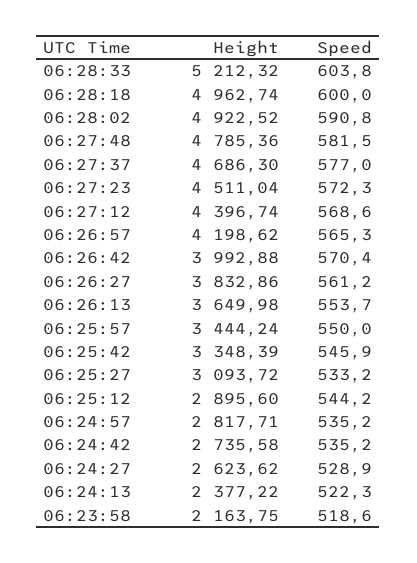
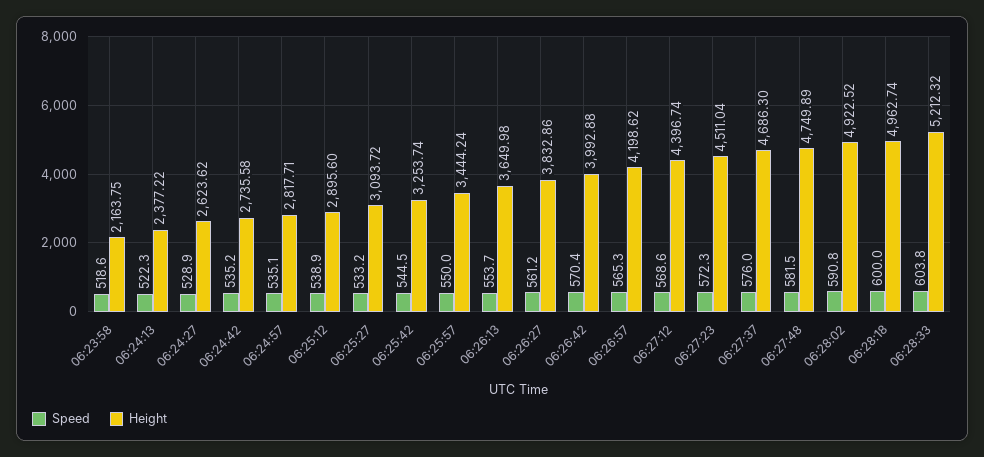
  {
    "Height": {
      "06:28:33": 5212.32,
      "06:28:18": 4962.74,
      "06:28:02": 4922.52,
-     "06:27:48": 4785.36,
+     "06:27:48": 4749.89,
      "06:27:37": 4686.3,
      "06:27:23": 4511.04,
      "06:27:12": 4396.74,
      "06:26:57": 4198.62,
      "06:26:42": 3992.88,
      "06:26:27": 3832.86,
      "06:26:13": 3649.98,
      "06:25:57": 3444.24,
-     "06:25:42": 3348.39,
+     "06:25:42": 3253.74,
      "06:25:27": 3093.72,
      "06:25:12": 2895.6,
      "06:24:57": 2817.71,
      "06:24:42": 2735.58,
      "06:24:27": 2623.62,
      "06:24:13": 2377.22,
      "06:23:58": 2163.75
    },
    "Speed": {
      "06:28:33": 603.8,
      "06:28:18": 600,
      "06:28:02": 590.8,
      "06:27:48": 581.5,
-     "06:27:37": 577,
+     "06:27:37": 576,
      "06:27:23": 572.3,
      "06:27:12": 568.6,
      "06:26:57": 565.3,
      "06:26:42": 570.4,
      "06:26:27": 561.2,
      "06:26:13": 553.7,
      "06:25:57": 550,
-     "06:25:42": 545.9,
+     "06:25:42": 544.5,
      "06:25:27": 533.2,
-     "06:25:12": 544.2,
+     "06:25:12": 538.9,
-     "06:24:57": 535.2,
+     "06:24:57": 535.1,
      "06:24:42": 535.2,
      "06:24:27": 528.9,
      "06:24:13": 522.3,
      "06:23:58": 518.6
    }
  }

